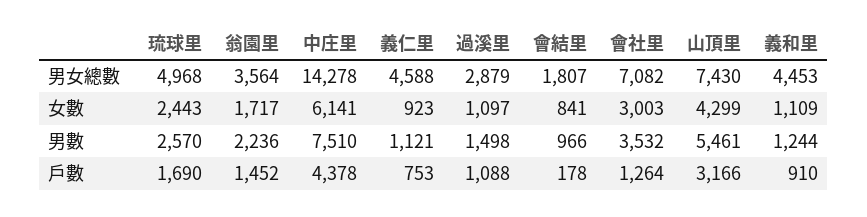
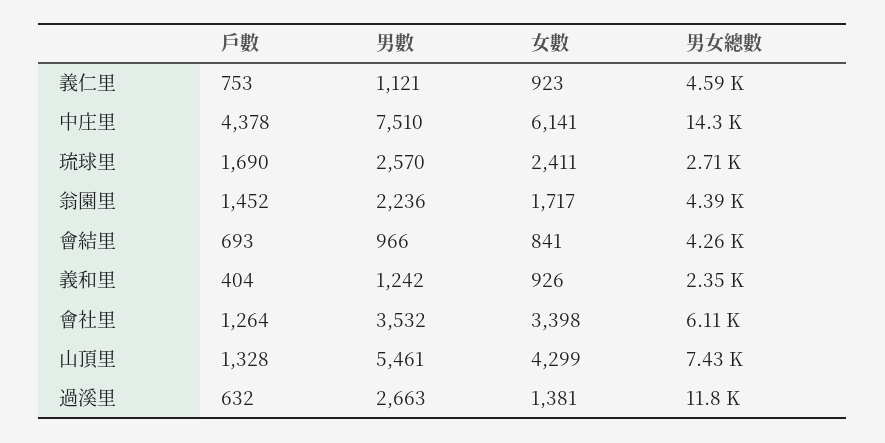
  {
    "琉球里": {
-     "男女總數": 4968,
+     "男女總數": 2710,
-     "女數": 2443,
+     "女數": 2411,
      "男數": 2570,
      "戶數": 1690
    },
    "翁園里": {
-     "男女總數": 3564,
+     "男女總數": 4390,
      "女數": 1717,
      "男數": 2236,
      "戶數": 1452
    },
    "中庄里": {
      "男女總數": 14278,
      "女數": 6141,
      "男數": 7510,
      "戶數": 4378
    },
    "義仁里": {
      "男女總數": 4588,
      "女數": 923,
      "男數": 1121,
      "戶數": 753
    },
    "過溪里": {
-     "男女總數": 2879,
+     "男女總數": 11800,
-     "女數": 1097,
+     "女數": 1381,
-     "男數": 1498,
+     "男數": 2663,
-     "戶數": 1088
+     "戶數": 632
    },
    "會結里": {
-     "男女總數": 1807,
+     "男女總數": 4260,
      "女數": 841,
      "男數": 966,
-     "戶數": 178
+     "戶數": 693
    },
    "會社里": {
-     "男女總數": 7082,
+     "男女總數": 6110,
-     "女數": 3003,
+     "女數": 3398,
      "男數": 3532,
      "戶數": 1264
    },
    "山頂里": {
      "男女總數": 7430,
      "女數": 4299,
      "男數": 5461,
-     "戶數": 3166
+     "戶數": 1328
    },
    "義和里": {
-     "男女總數": 4453,
+     "男女總數": 2350,
-     "女數": 1109,
+     "女數": 926,
-     "男數": 1244,
+     "男數": 1242,
-     "戶數": 910
+     "戶數": 404
    }
  }

